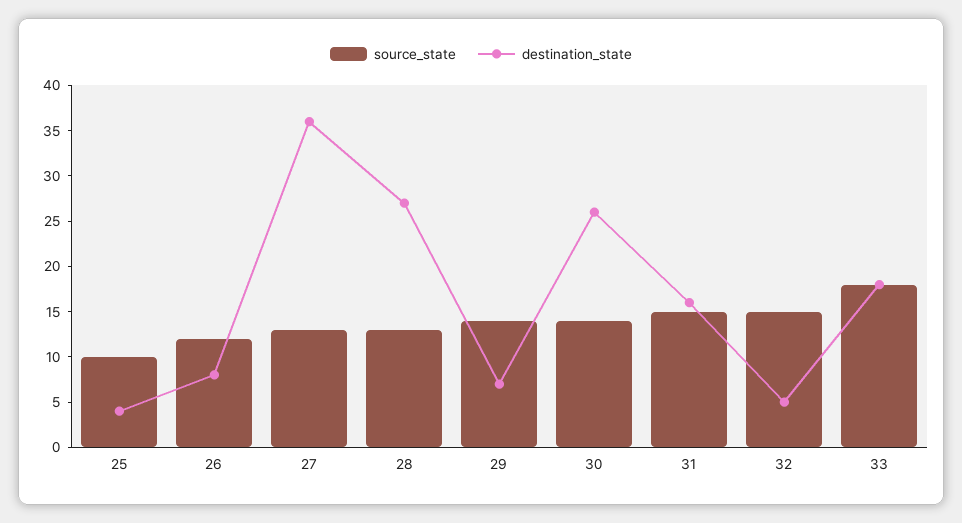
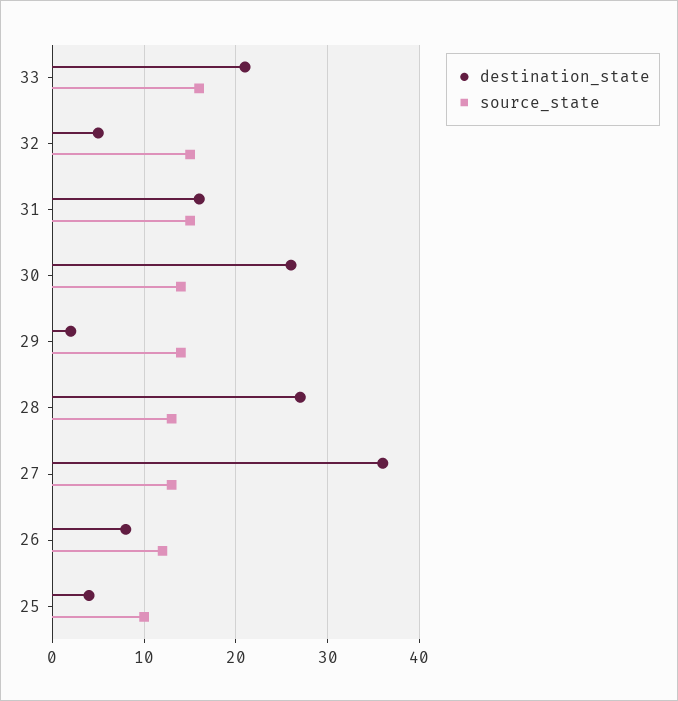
  {
    "source_state": {
      "25": 10,
      "26": 12,
      "27": 13,
      "28": 13,
      "29": 14,
      "30": 14,
      "31": 15,
      "32": 15,
-     "33": 18
+     "33": 16
    },
    "destination_state": {
      "25": 4,
      "26": 8,
      "27": 36,
      "28": 27,
-     "29": 7,
+     "29": 2,
      "30": 26,
      "31": 16,
      "32": 5,
-     "33": 18
+     "33": 21
    }
  }

